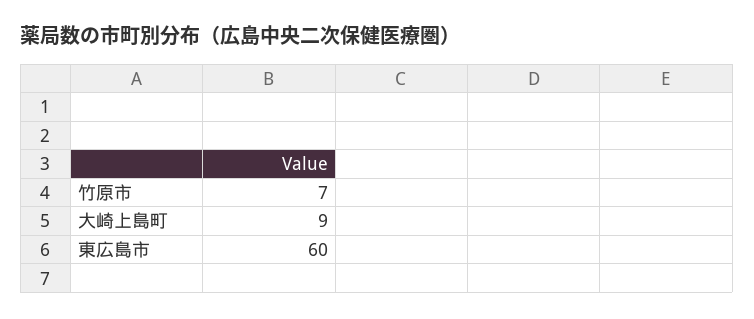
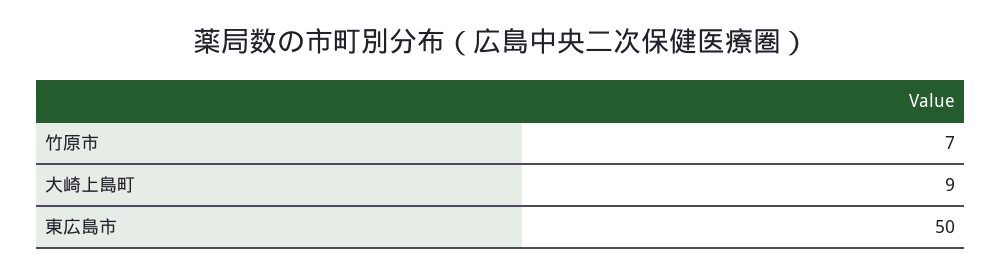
  {
    "竹原市": 7,
    "大崎上島町": 9,
-   "東広島市": 60
+   "東広島市": 50
  }

